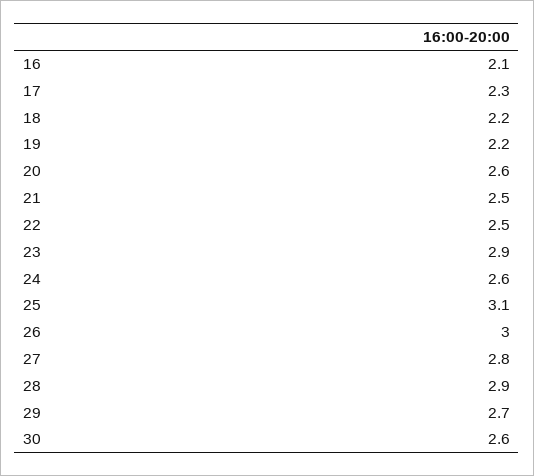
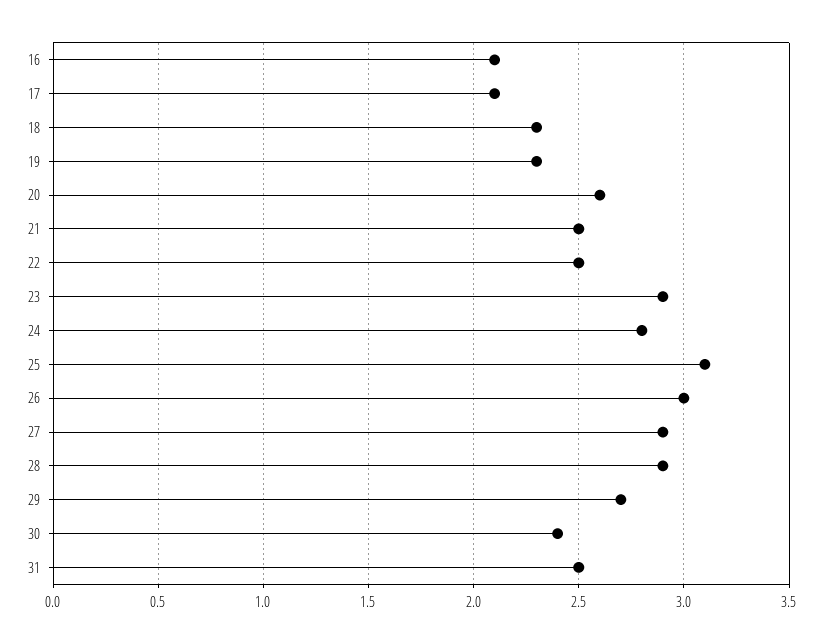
  {
    "16": 2.1,
-   "17": 2.3,
+   "17": 2.1,
-   "18": 2.2,
+   "18": 2.3,
-   "19": 2.2,
+   "19": 2.3,
    "20": 2.6,
    "21": 2.5,
    "22": 2.5,
    "23": 2.9,
-   "24": 2.6,
+   "24": 2.8,
    "25": 3.1,
    "26": 3,
-   "27": 2.8,
+   "27": 2.9,
    "28": 2.9,
    "29": 2.7,
-   "30": 2.6
+   "30": 2.4,
+   "31": 2.5
  }

